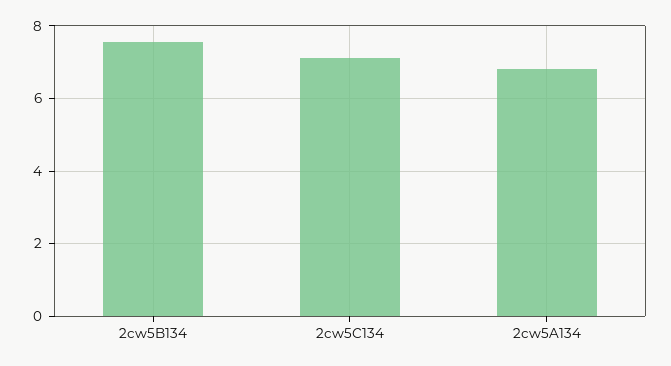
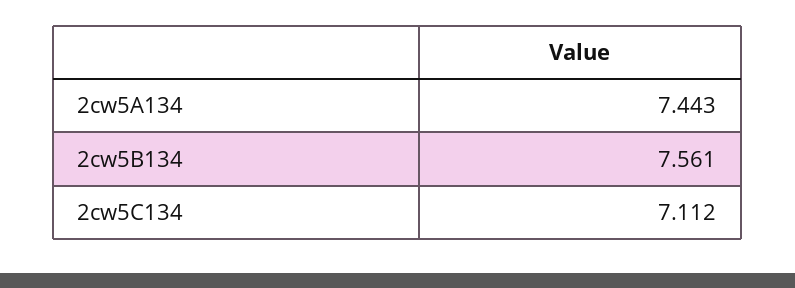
  {
    "2cw5B134": 7.561,
    "2cw5C134": 7.112,
-   "2cw5A134": 6.8
+   "2cw5A134": 7.443
  }

